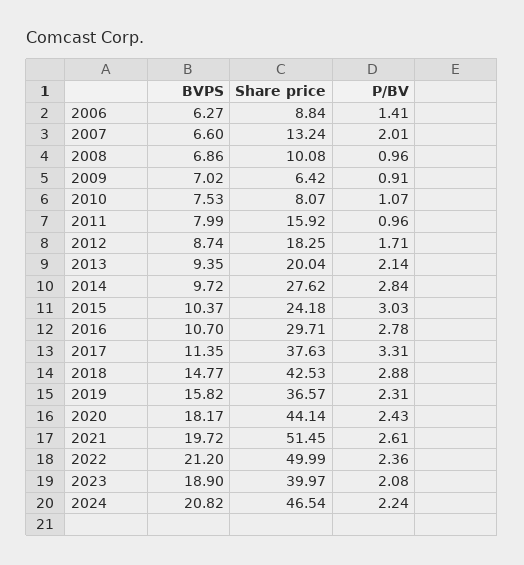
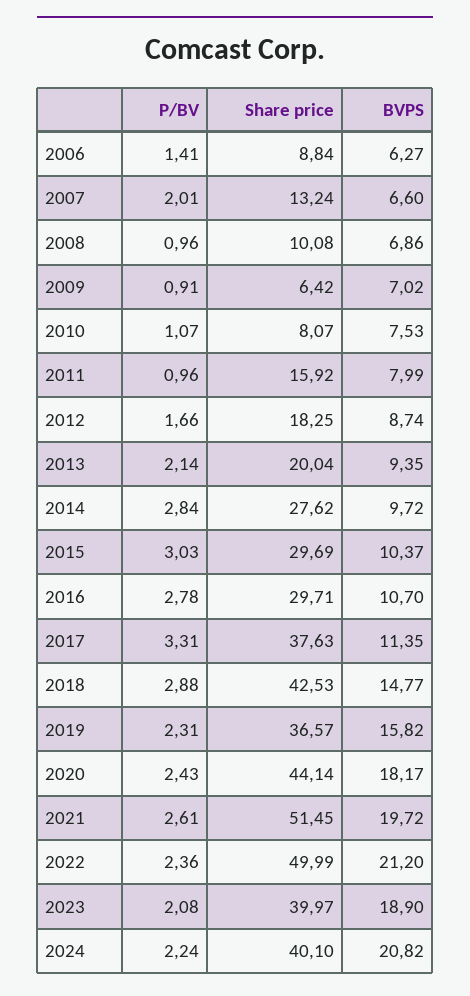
  {
    "BVPS": {
      "2006": 6.27,
      "2007": 6.6,
      "2008": 6.86,
      "2009": 7.02,
      "2010": 7.53,
      "2011": 7.99,
      "2012": 8.74,
      "2013": 9.35,
      "2014": 9.72,
      "2015": 10.37,
      "2016": 10.7,
      "2017": 11.35,
      "2018": 14.77,
      "2019": 15.82,
      "2020": 18.17,
      "2021": 19.72,
      "2022": 21.2,
      "2023": 18.9,
      "2024": 20.82
    },
    "Share price": {
      "2006": 8.84,
      "2007": 13.24,
      "2008": 10.08,
      "2009": 6.42,
      "2010": 8.07,
      "2011": 15.92,
      "2012": 18.25,
      "2013": 20.04,
      "2014": 27.62,
-     "2015": 24.18,
+     "2015": 29.69,
      "2016": 29.71,
      "2017": 37.63,
      "2018": 42.53,
      "2019": 36.57,
      "2020": 44.14,
      "2021": 51.45,
      "2022": 49.99,
      "2023": 39.97,
-     "2024": 46.54
+     "2024": 40.1
    },
    "P/BV": {
      "2006": 1.41,
      "2007": 2.01,
      "2008": 0.96,
      "2009": 0.91,
      "2010": 1.07,
      "2011": 0.96,
-     "2012": 1.71,
+     "2012": 1.66,
      "2013": 2.14,
      "2014": 2.84,
      "2015": 3.03,
      "2016": 2.78,
      "2017": 3.31,
      "2018": 2.88,
      "2019": 2.31,
      "2020": 2.43,
      "2021": 2.61,
      "2022": 2.36,
      "2023": 2.08,
      "2024": 2.24
    }
  }

